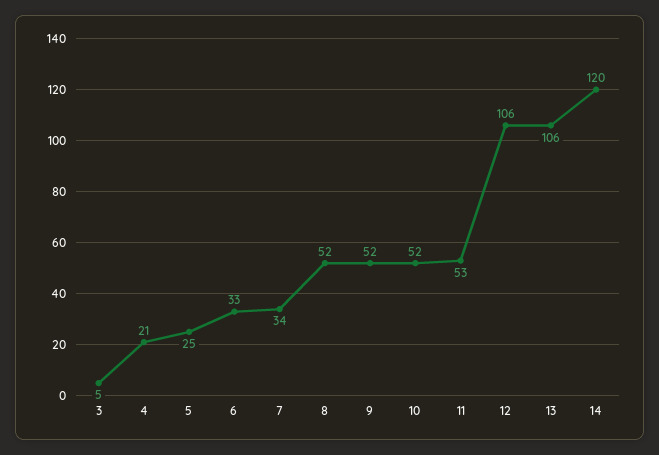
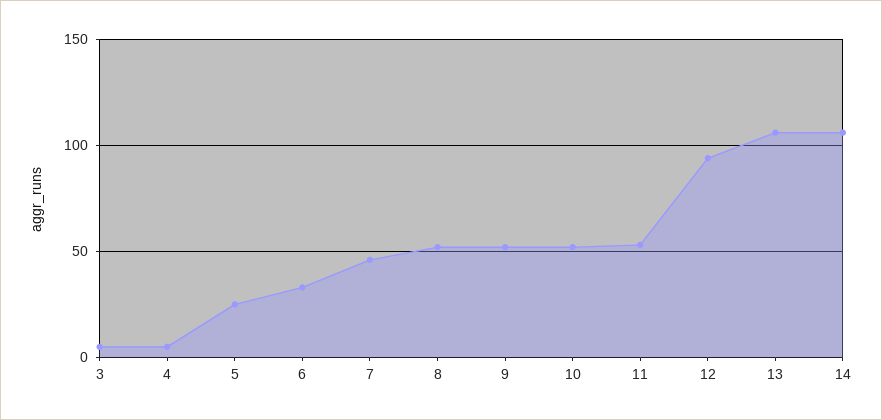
  {
    "3": 5,
-   "4": 21,
+   "4": 5,
    "5": 25,
    "6": 33,
-   "7": 34,
+   "7": 45,
    "8": 52,
    "9": 52,
    "10": 52,
    "11": 53,
-   "12": 106,
+   "12": 95,
    "13": 106,
-   "14": 120
+   "14": 105
  }

